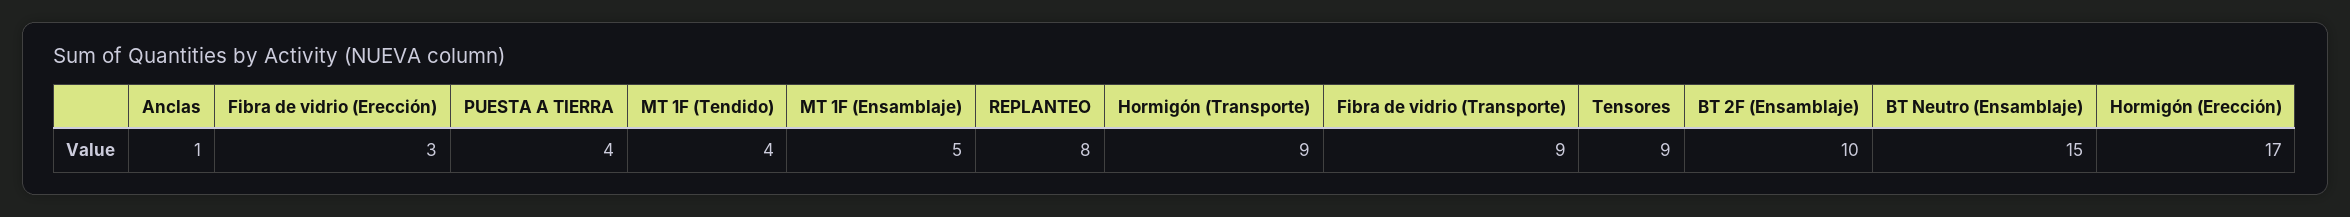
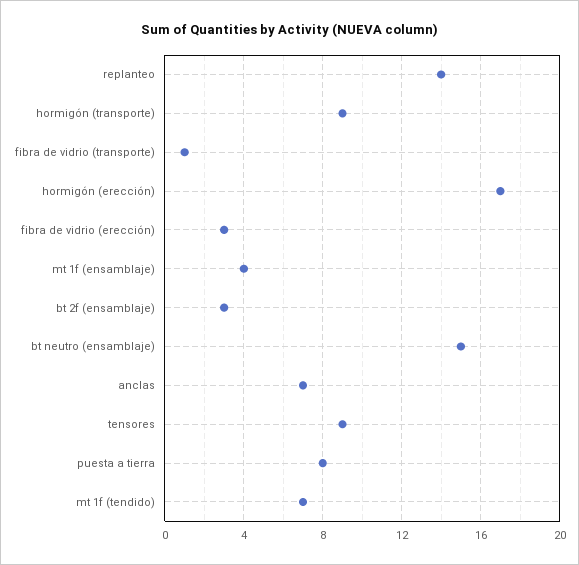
  {
-   "Anclas": 1,
+   "Anclas": 7,
    "Fibra de vidrio (Erección)": 3,
-   "PUESTA A TIERRA": 4,
+   "PUESTA A TIERRA": 8,
-   "MT 1F (Tendido)": 4,
+   "MT 1F (Tendido)": 7,
-   "MT 1F (Ensamblaje)": 5,
+   "MT 1F (Ensamblaje)": 4,
-   "REPLANTEO": 8,
+   "REPLANTEO": 14,
    "Hormigón (Transporte)": 9,
-   "Fibra de vidrio (Transporte)": 9,
+   "Fibra de vidrio (Transporte)": 1,
    "Tensores": 9,
-   "BT 2F (Ensamblaje)": 10,
+   "BT 2F (Ensamblaje)": 3,
    "BT Neutro (Ensamblaje)": 15,
    "Hormigón (Erección)": 17
  }

